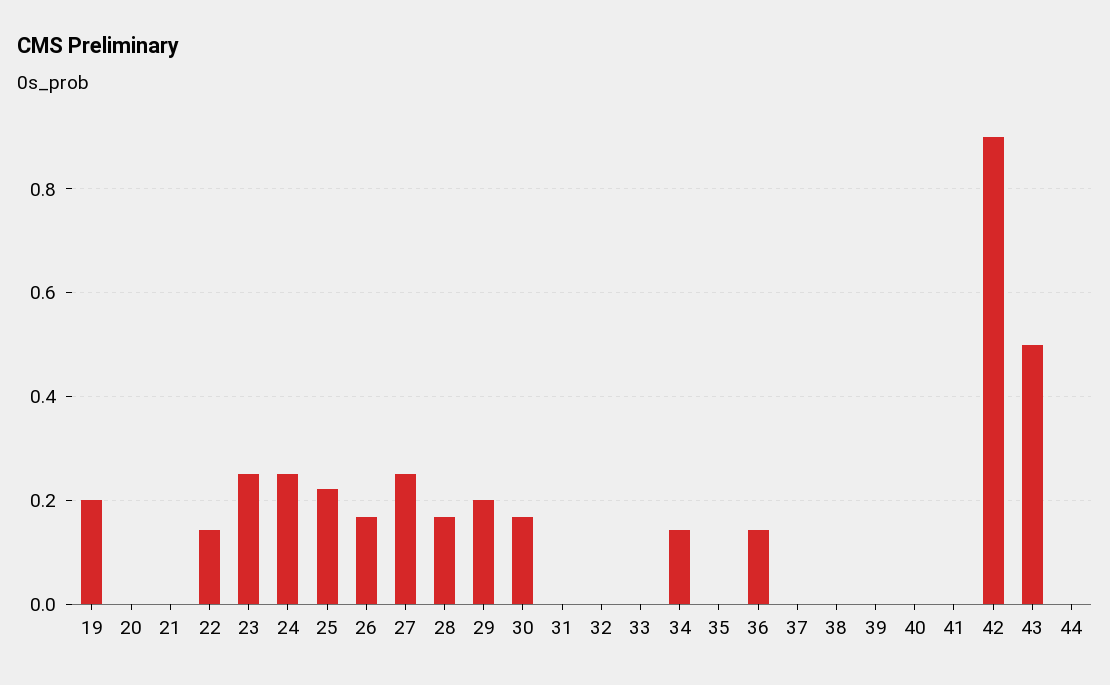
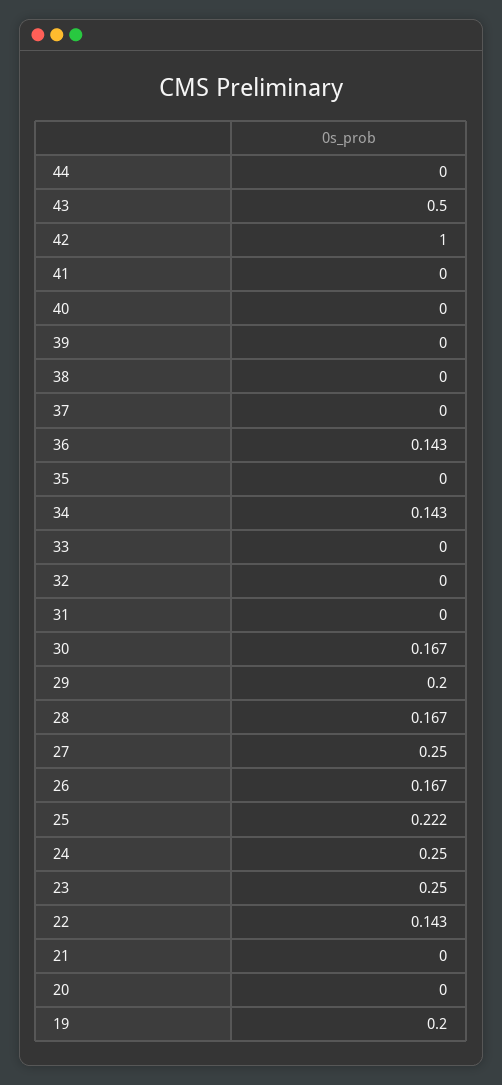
  {
    "19": 0.2,
    "20": 0,
    "21": 0,
    "22": 0.143,
    "23": 0.25,
    "24": 0.25,
    "25": 0.222,
    "26": 0.167,
    "27": 0.25,
    "28": 0.167,
    "29": 0.2,
    "30": 0.167,
    "31": 0,
    "32": 0,
    "33": 0,
    "34": 0.143,
    "35": 0,
    "36": 0.143,
    "37": 0,
    "38": 0,
    "39": 0,
    "40": 0,
    "41": 0,
-   "42": 0.9,
+   "42": 1,
    "43": 0.5,
    "44": 0
  }

